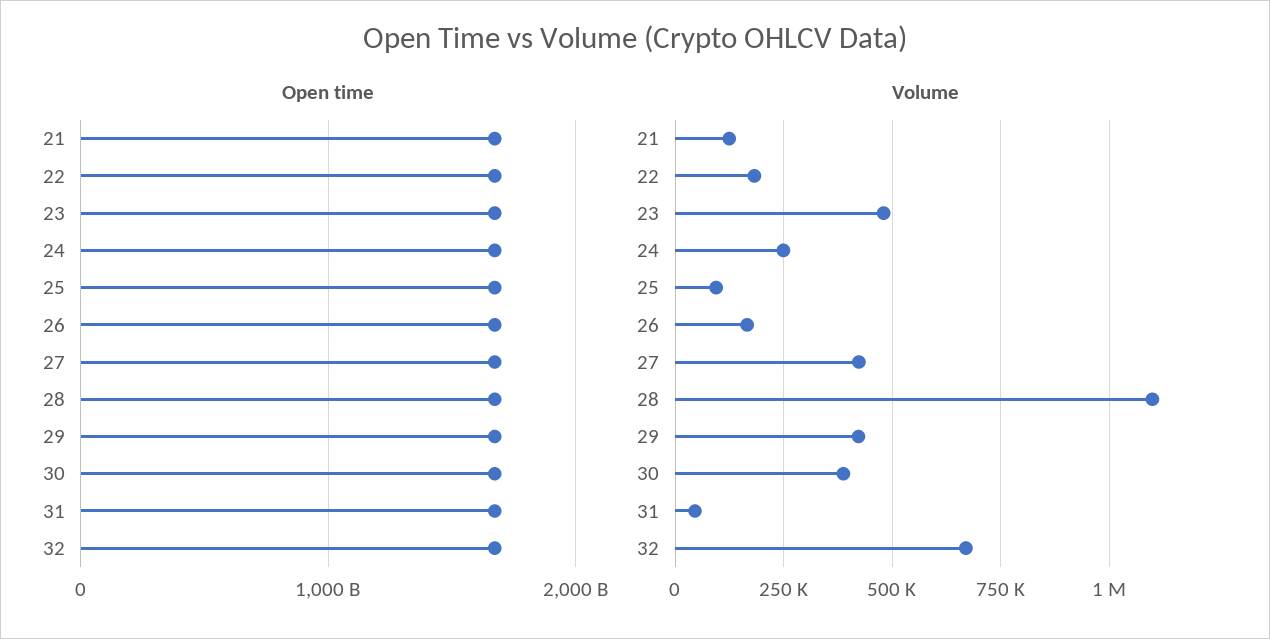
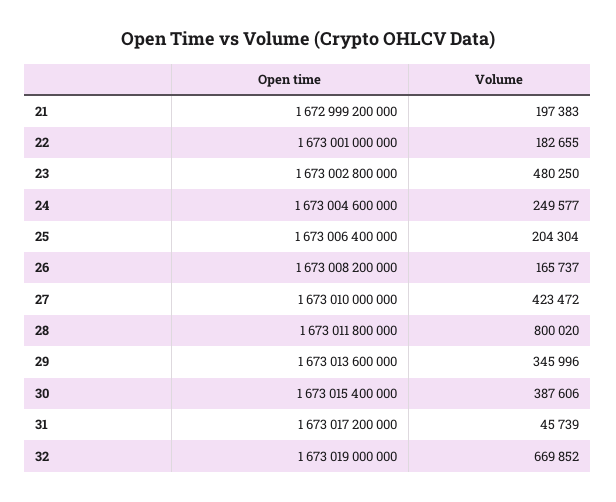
  {
    "Open time": {
      "21": 1672999200000,
      "22": 1673001000000,
      "23": 1673002800000,
      "24": 1673004600000,
      "25": 1673006400000,
      "26": 1673008200000,
      "27": 1673010000000,
      "28": 1673011800000,
      "29": 1673013600000,
      "30": 1673015400000,
      "31": 1673017200000,
      "32": 1673019000000
    },
    "Volume": {
-     "21": 125000,
+     "21": 197383,
      "22": 182655,
      "23": 480250,
      "24": 249577,
-     "25": 100000,
+     "25": 204304,
      "26": 165737,
      "27": 423472,
-     "28": 1100000,
+     "28": 800020,
-     "29": 425000,
+     "29": 345996,
      "30": 387606,
      "31": 45739,
      "32": 669852
    }
  }

